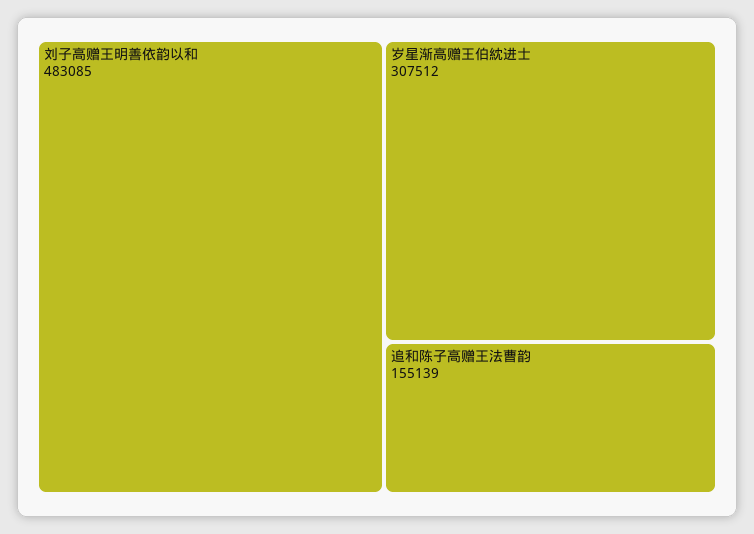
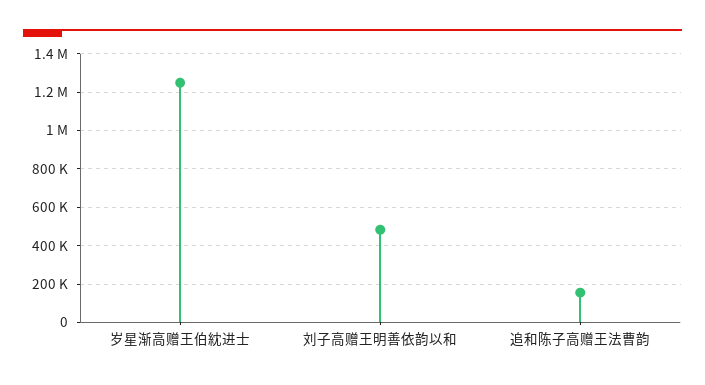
  {
    "刘子高赠王明善依韵以和": 483085,
-   "岁星渐高赠王伯紞进士": 307512,
+   "岁星渐高赠王伯紞进士": 1250000,
    "追和陈子高赠王法曹韵": 155139
  }

